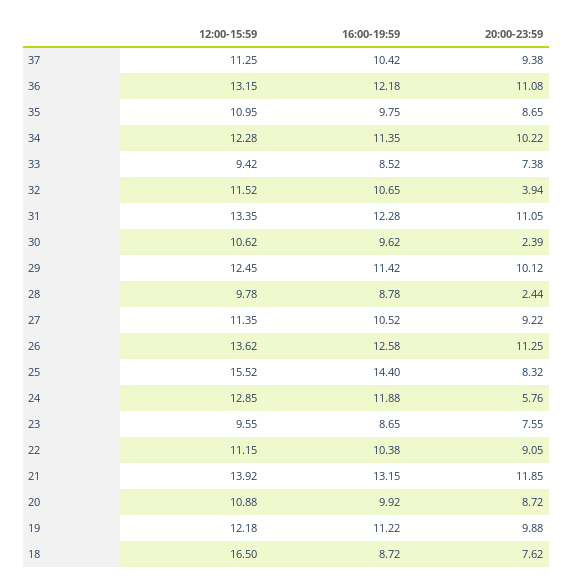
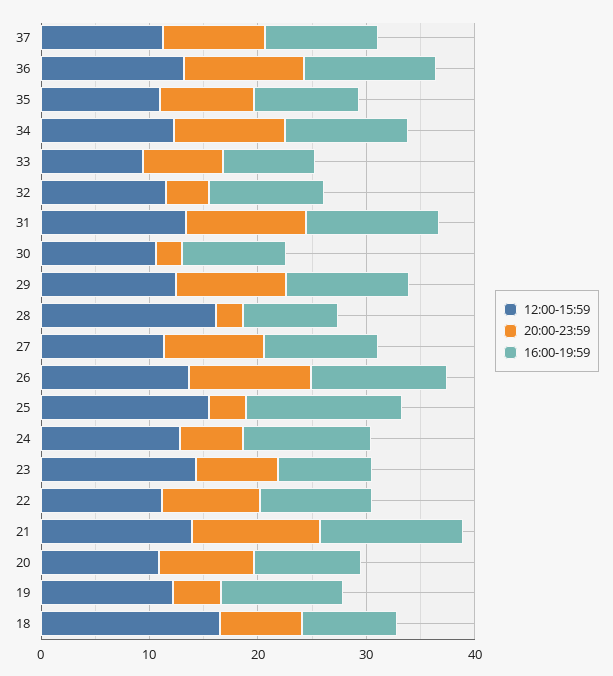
  {
    "12:00-15:59": {
      "37": 11.25,
      "36": 13.15,
      "35": 10.95,
      "34": 12.28,
      "33": 9.42,
      "32": 11.52,
      "31": 13.35,
      "30": 10.62,
      "29": 12.45,
-     "28": 9.78,
+     "28": 16,
      "27": 11.35,
      "26": 13.62,
      "25": 15.52,
      "24": 12.85,
-     "23": 9.55,
+     "23": 14,
      "22": 11.15,
      "21": 13.92,
      "20": 10.88,
      "19": 12.18,
      "18": 16.5
    },
    "16:00-19:59": {
      "37": 10.42,
      "36": 12.18,
      "35": 9.75,
      "34": 11.35,
      "33": 8.52,
      "32": 10.65,
      "31": 12.28,
      "30": 9.62,
      "29": 11.42,
      "28": 8.78,
      "27": 10.52,
      "26": 12.58,
      "25": 14.4,
      "24": 11.88,
      "23": 8.65,
      "22": 10.38,
      "21": 13.15,
      "20": 9.92,
      "19": 11.22,
      "18": 8.72
    },
    "20:00-23:59": {
      "37": 9.38,
      "36": 11.08,
      "35": 8.65,
      "34": 10.22,
      "33": 7.38,
      "32": 3.94,
      "31": 11.05,
      "30": 2.39,
      "29": 10.12,
      "28": 2.44,
      "27": 9.22,
      "26": 11.25,
-     "25": 8.32,
+     "25": 4,
      "24": 5.76,
      "23": 7.55,
      "22": 9.05,
      "21": 11.85,
      "20": 8.72,
-     "19": 9.88,
+     "19": 4,
      "18": 7.62
    }
  }

